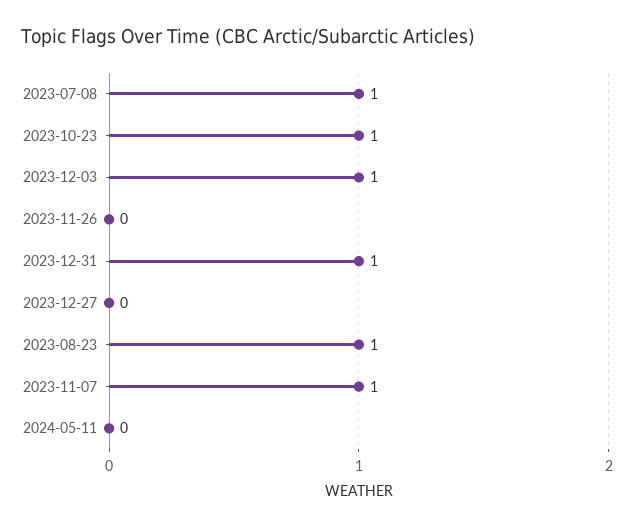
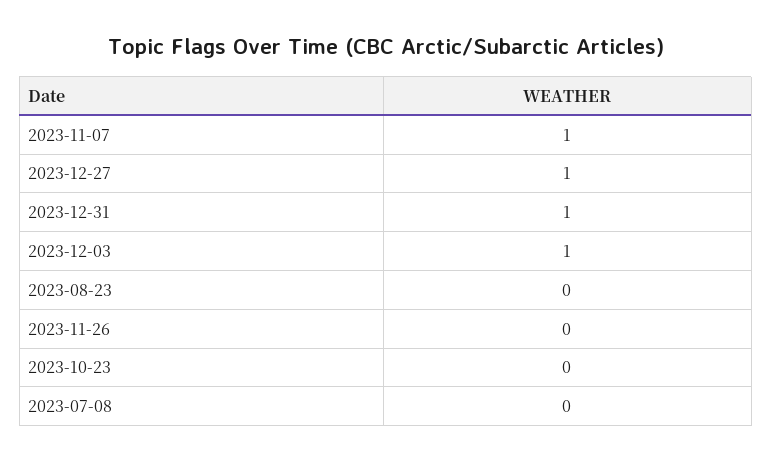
  {
-   "2023-07-08": 1,
+   "2023-07-08": 0,
-   "2023-10-23": 1,
+   "2023-10-23": 0,
    "2023-12-03": 1,
    "2023-11-26": 0,
    "2023-12-31": 1,
-   "2023-12-27": 0,
+   "2023-12-27": 1,
-   "2023-08-23": 1,
+   "2023-08-23": 0,
-   "2023-11-07": 1,
+   "2023-11-07": 1
-   "2024-05-11": 0
  }

